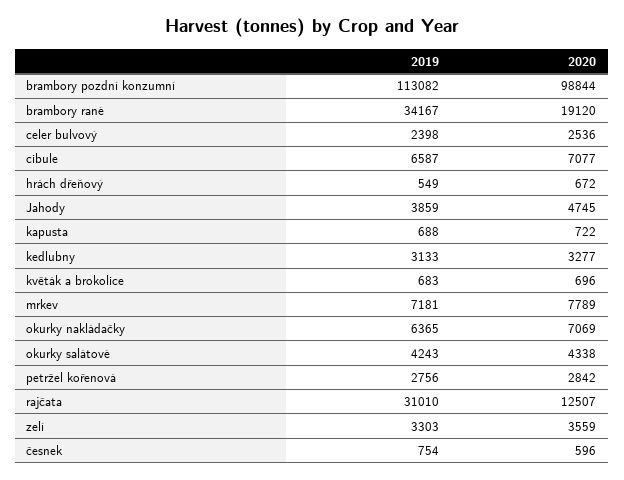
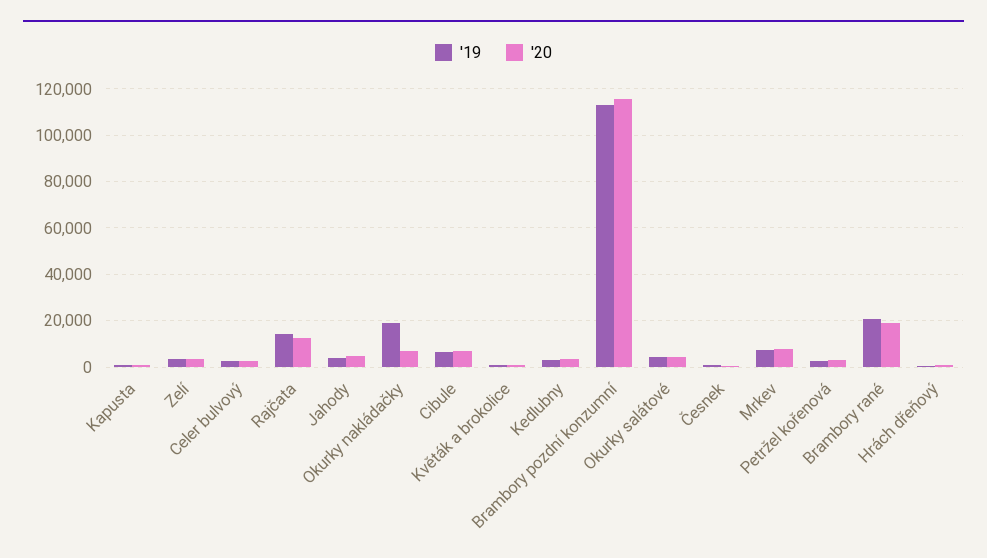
  {
    "2019": {
      "brambory pozdní konzumní": 113082,
-     "brambory rané": 34167,
+     "brambory rané": 20000,
      "celer bulvový": 2398,
      "cibule": 6587,
      "hrách dřeňový": 549,
      "Jahody": 3859,
      "kapusta": 688,
      "kedlubny": 3133,
      "květák a brokolice": 683,
      "mrkev": 7181,
-     "okurky nakládačky": 6365,
+     "okurky nakládačky": 20000,
      "okurky salátové": 4243,
      "petržel kořenová": 2756,
-     "rajčata": 31010,
+     "rajčata": 15000,
      "zelí": 3303,
      "česnek": 754
    },
    "2020": {
-     "brambory pozdní konzumní": 98844,
+     "brambory pozdní konzumní": 115000,
      "brambory rané": 19120,
      "celer bulvový": 2536,
      "cibule": 7077,
      "hrách dřeňový": 672,
      "Jahody": 4745,
      "kapusta": 722,
      "kedlubny": 3277,
      "květák a brokolice": 696,
      "mrkev": 7789,
      "okurky nakládačky": 7069,
      "okurky salátové": 4338,
      "petržel kořenová": 2842,
      "rajčata": 12507,
      "zelí": 3559,
      "česnek": 596
    }
  }

